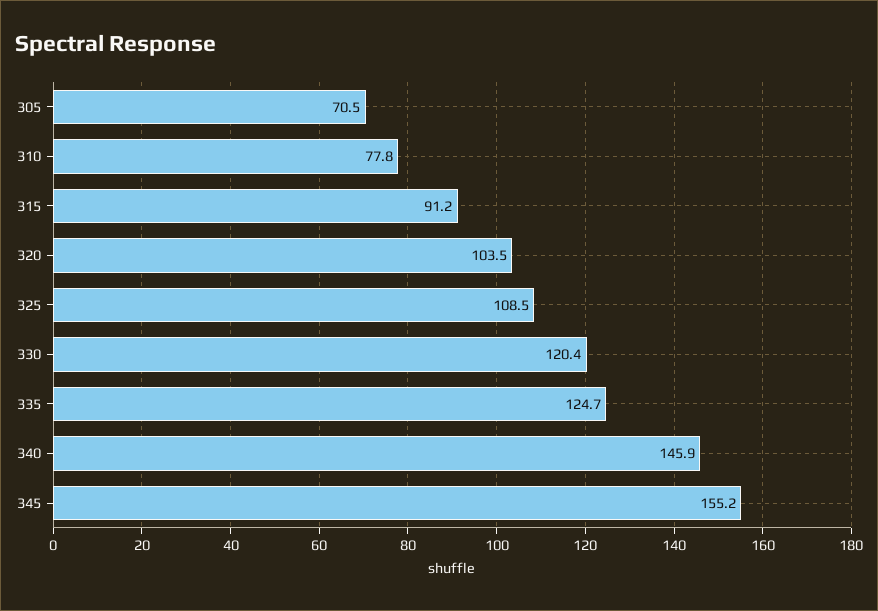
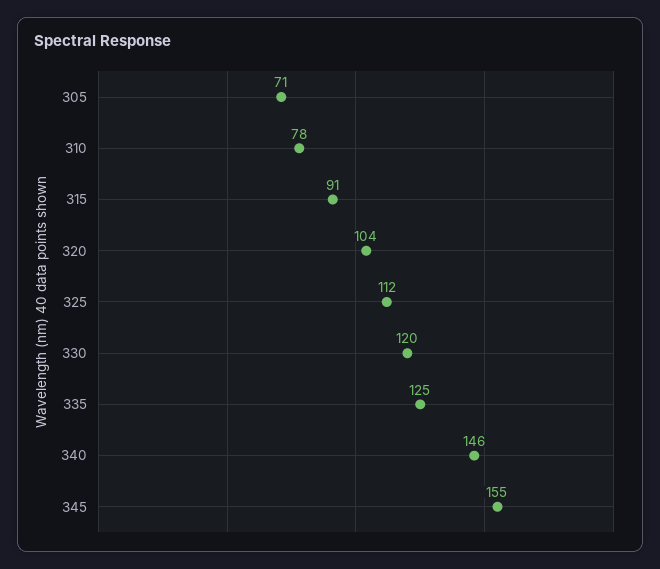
  {
    "305": 70.5,
    "310": 77.8,
    "315": 91.2,
    "320": 103.5,
-   "325": 108.5,
+   "325": 112,
    "330": 120.4,
    "335": 124.7,
    "340": 145.9,
    "345": 155.2
  }

